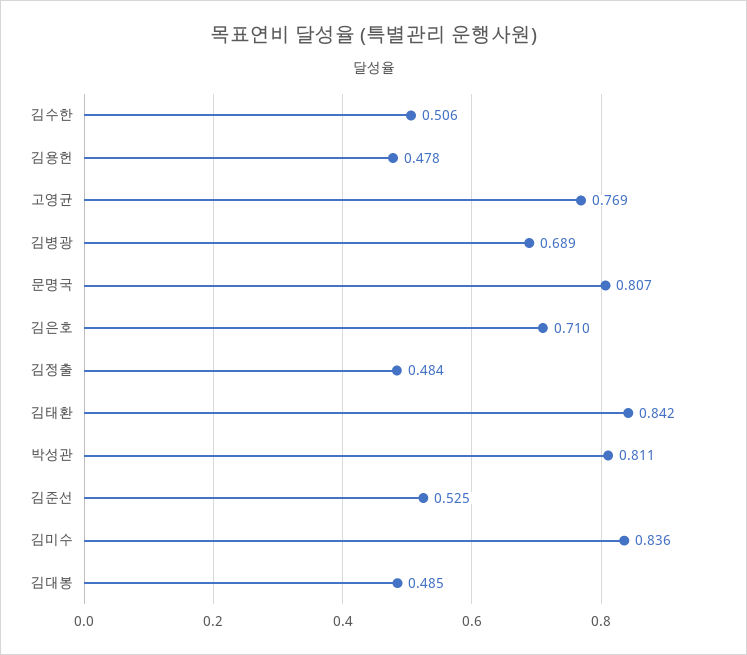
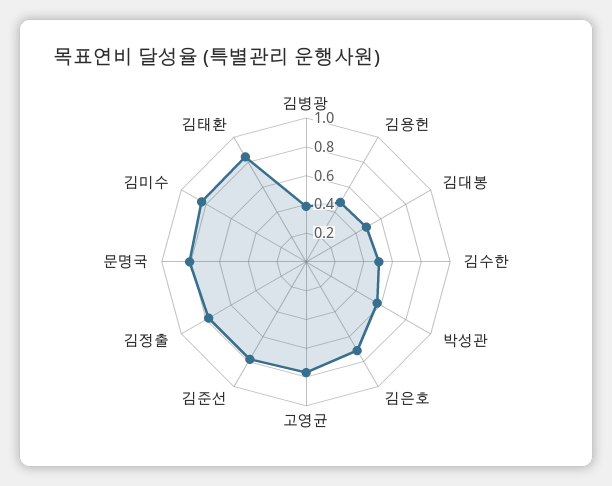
  {
    "김수한": 0.506,
    "김용헌": 0.478,
    "고영균": 0.769,
-   "김병광": 0.689,
+   "김병광": 0.4,
    "문명국": 0.807,
    "김은호": 0.71,
-   "김정출": 0.484,
+   "김정출": 0.8,
    "김태환": 0.842,
-   "박성관": 0.811,
+   "박성관": 0.6,
-   "김준선": 0.525,
+   "김준선": 0.8,
    "김미수": 0.836,
    "김대봉": 0.485
  }

